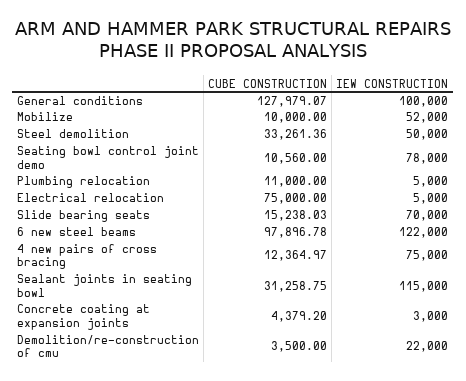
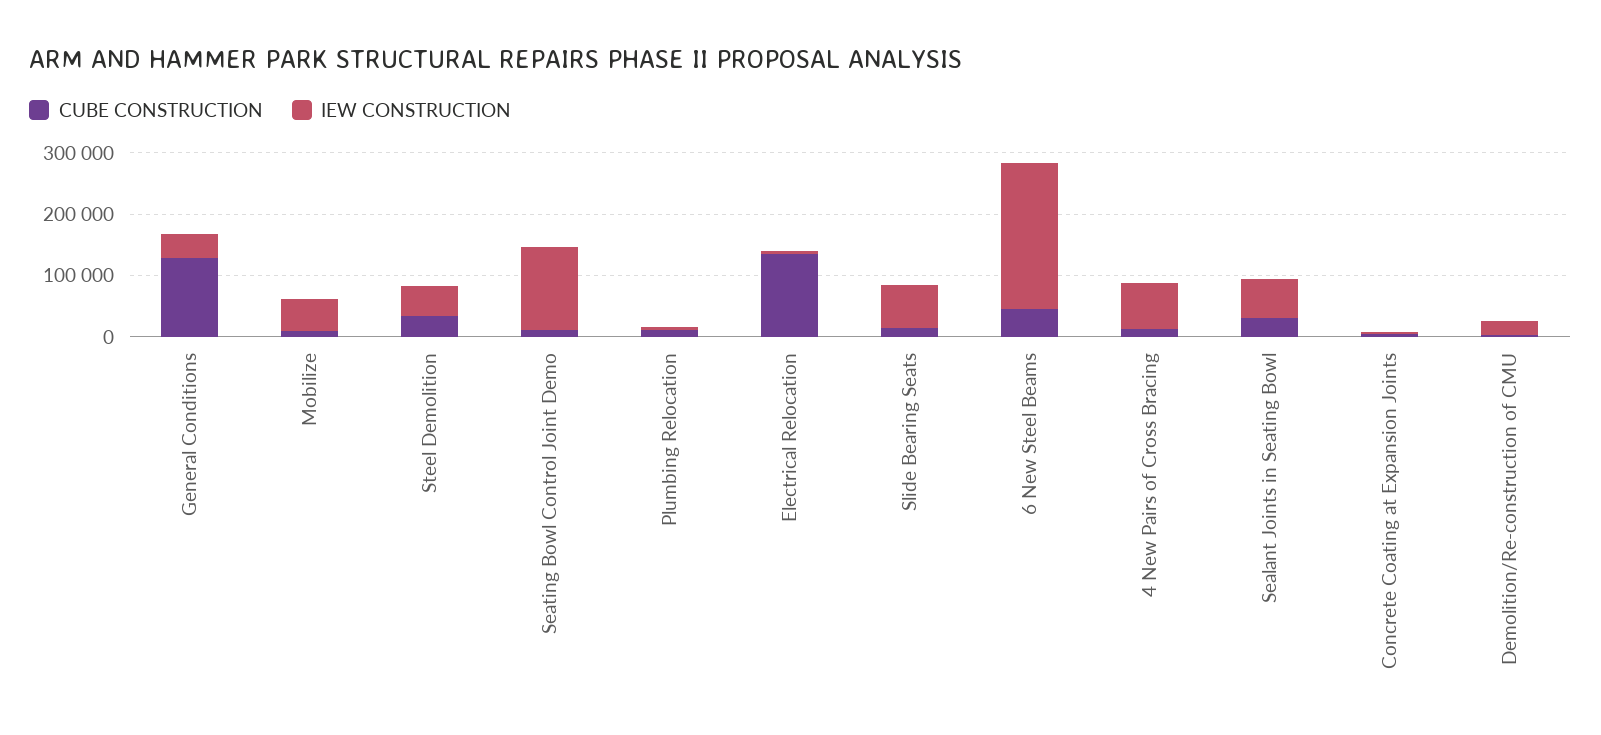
  {
    "CUBE CONSTRUCTION": {
      "General conditions": 127979.07,
      "Mobilize": 10000,
      "Steel demolition": 33261.36,
      "Seating bowl control joint demo": 10560,
      "Plumbing relocation": 11000,
-     "Electrical relocation": 75000,
+     "Electrical relocation": 140000,
      "Slide bearing seats": 15238.03,
-     "6 new steel beams": 97896.78,
+     "6 new steel beams": 40000,
      "4 new pairs of cross bracing": 12364.97,
      "Sealant joints in seating bowl": 31258.75,
      "Concrete coating at expansion joints": 4379.2,
      "Demolition/re-construction of cmu": 3500
    },
    "IEW CONSTRUCTION": {
-     "General conditions": 100000,
+     "General conditions": 40000,
      "Mobilize": 52000,
      "Steel demolition": 50000,
-     "Seating bowl control joint demo": 78000,
+     "Seating bowl control joint demo": 140000,
      "Plumbing relocation": 5000,
      "Electrical relocation": 5000,
      "Slide bearing seats": 70000,
-     "6 new steel beams": 122000,
+     "6 new steel beams": 240000,
      "4 new pairs of cross bracing": 75000,
-     "Sealant joints in seating bowl": 115000,
+     "Sealant joints in seating bowl": 60000,
      "Concrete coating at expansion joints": 3000,
      "Demolition/re-construction of cmu": 22000
    }
  }

